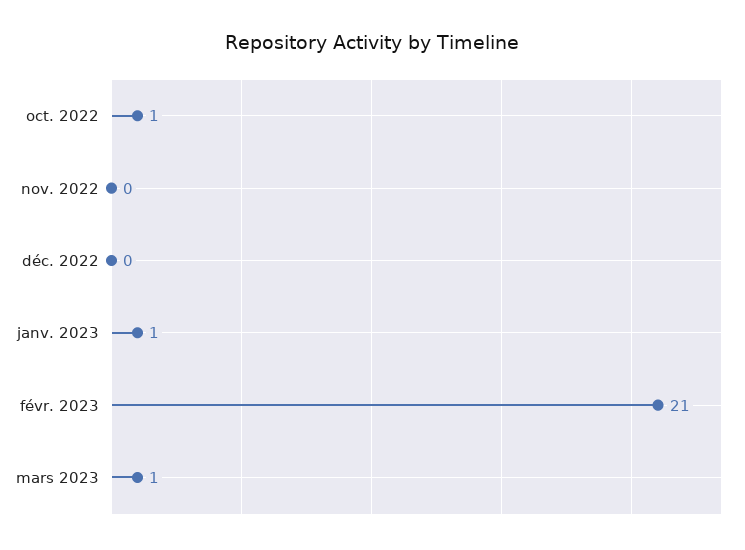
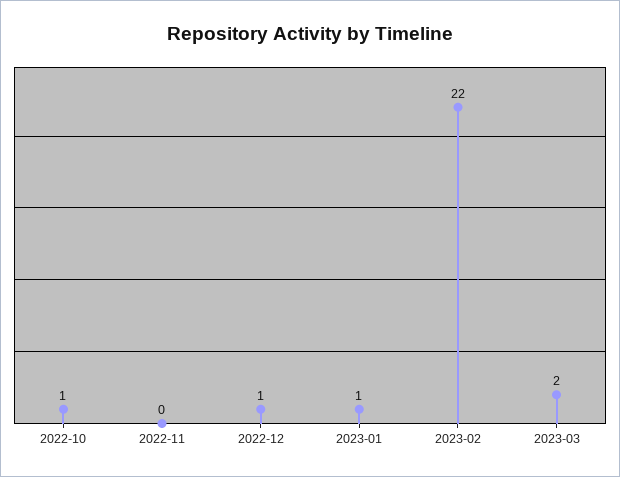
  {
    "oct. 2022": 1,
    "nov. 2022": 0,
-   "déc. 2022": 0,
+   "déc. 2022": 1,
    "janv. 2023": 1,
-   "févr. 2023": 21,
+   "févr. 2023": 22,
-   "mars 2023": 1
+   "mars 2023": 2
  }

